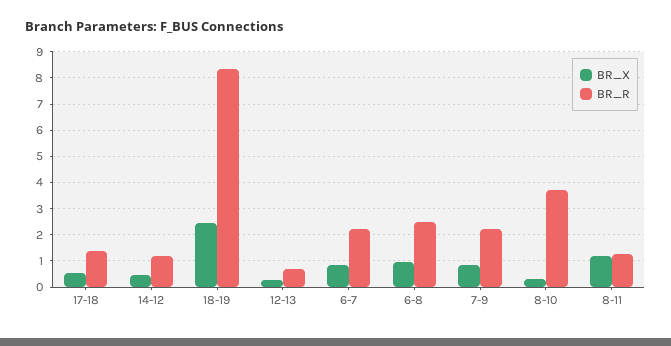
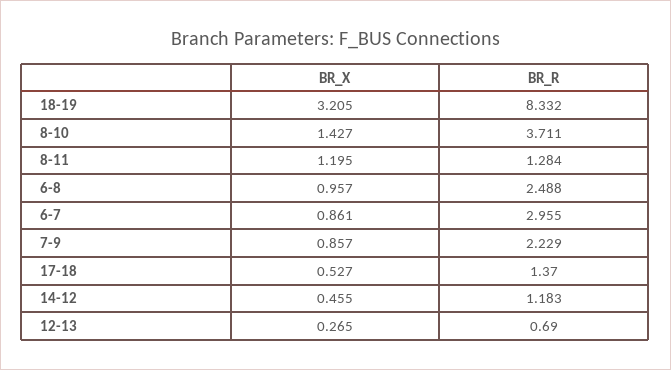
  {
    "BR_X": {
      "17-18": 0.527,
      "14-12": 0.455,
-     "18-19": 2.5,
+     "18-19": 3.205,
      "12-13": 0.265,
      "6-7": 0.861,
      "6-8": 0.957,
      "7-9": 0.857,
-     "8-10": 0.25,
+     "8-10": 1.427,
      "8-11": 1.195
    },
    "BR_R": {
      "17-18": 1.37,
      "14-12": 1.183,
      "18-19": 8.332,
      "12-13": 0.69,
-     "6-7": 2.25,
+     "6-7": 2.955,
      "6-8": 2.488,
      "7-9": 2.229,
      "8-10": 3.711,
      "8-11": 1.284
    }
  }

